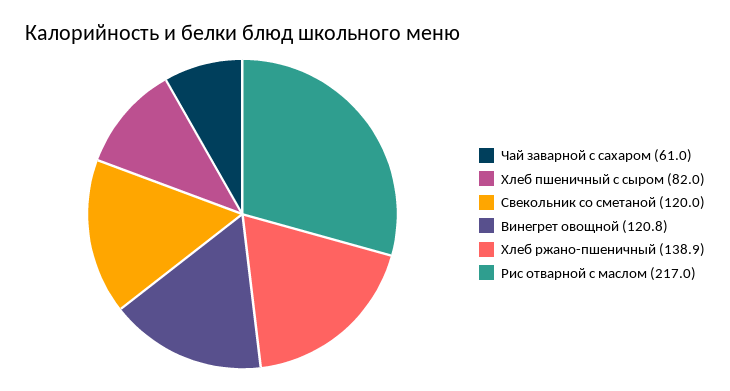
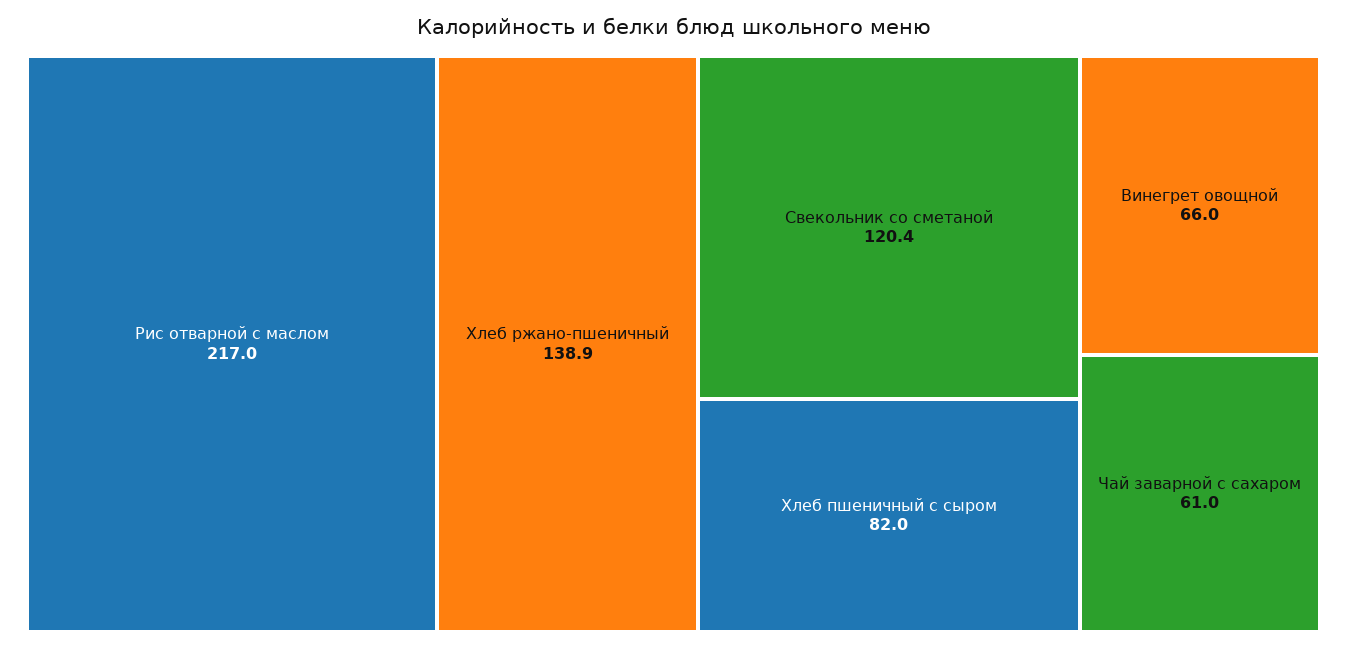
  {
    "Чай заварной с сахаром": 61,
    "Хлеб пшеничный с сыром": 82,
-   "Свекольник со сметаной": 120,
+   "Свекольник со сметаной": 120.4,
-   "Винегрет овощной": 120.8,
+   "Винегрет овощной": 66,
    "Хлеб ржано-пшеничный": 138.9,
    "Рис отварной с маслом": 217
  }

